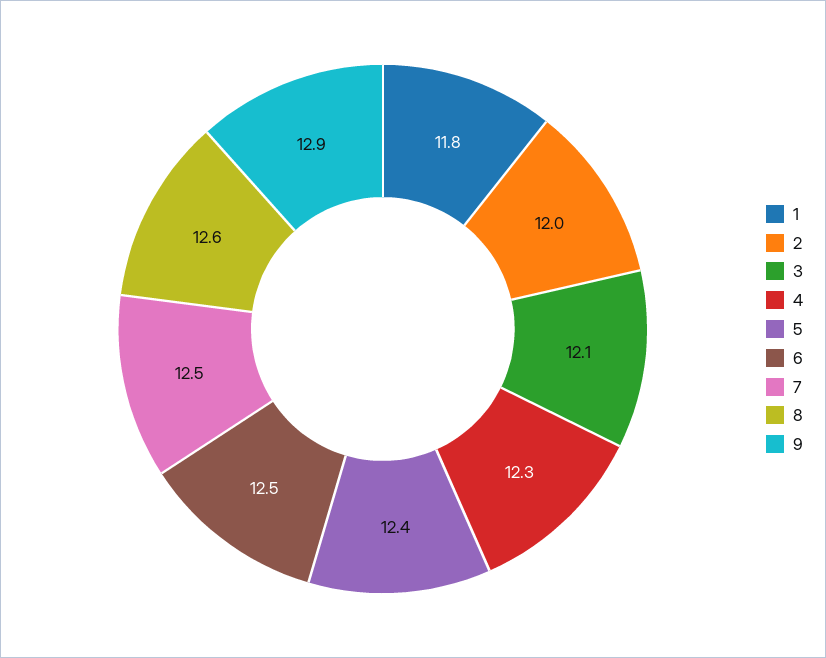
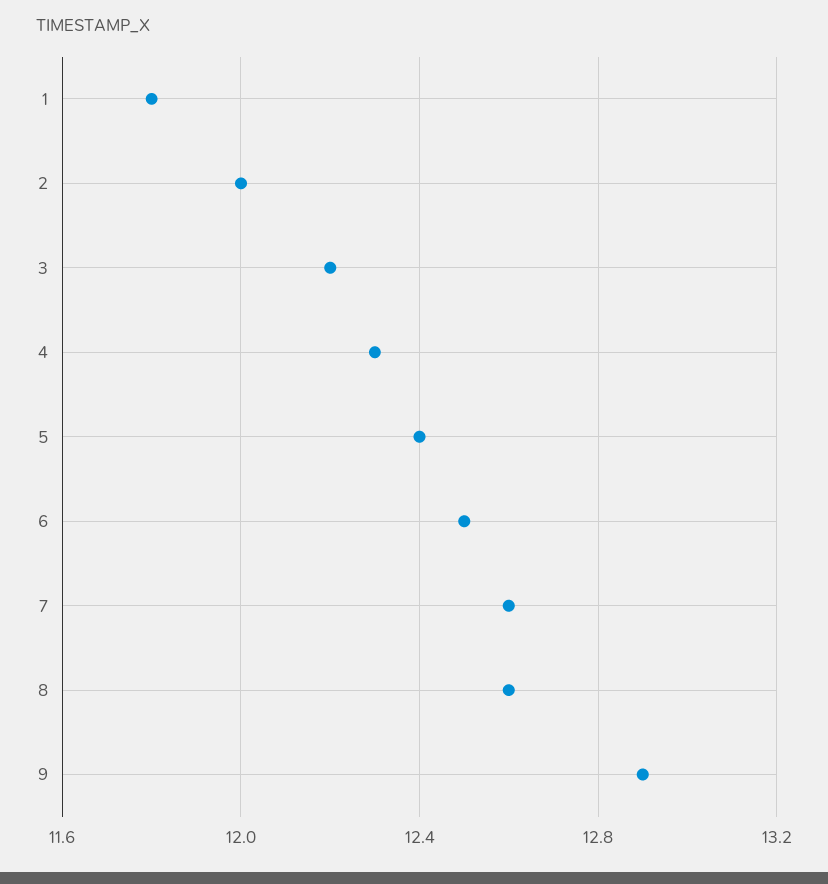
  {
    "1": 11.8,
    "2": 12,
-   "3": 12.1,
+   "3": 12.2,
    "4": 12.3,
    "5": 12.4,
    "6": 12.5,
-   "7": 12.5,
+   "7": 12.6,
    "8": 12.6,
    "9": 12.9
  }

